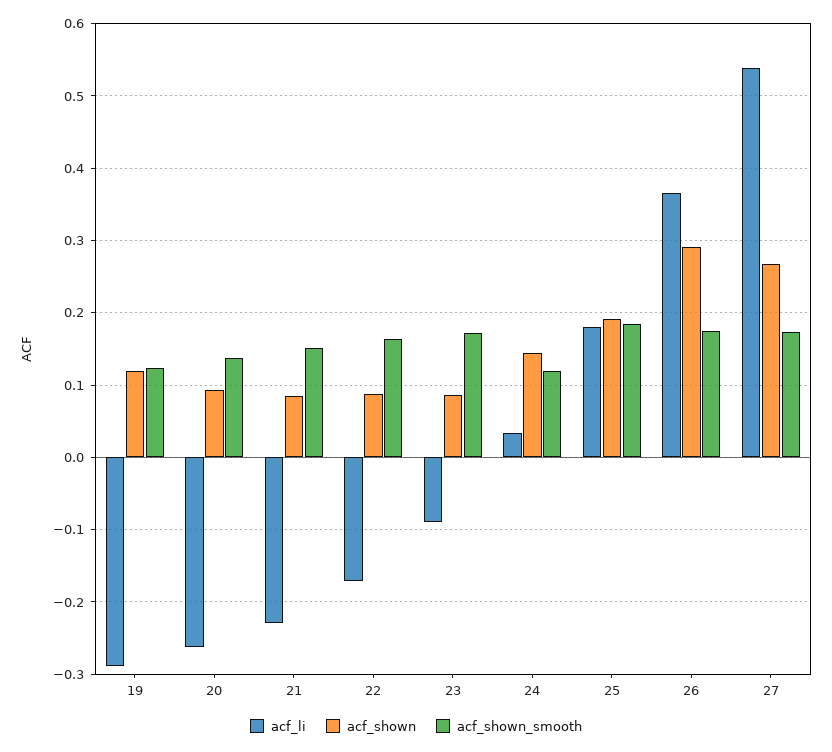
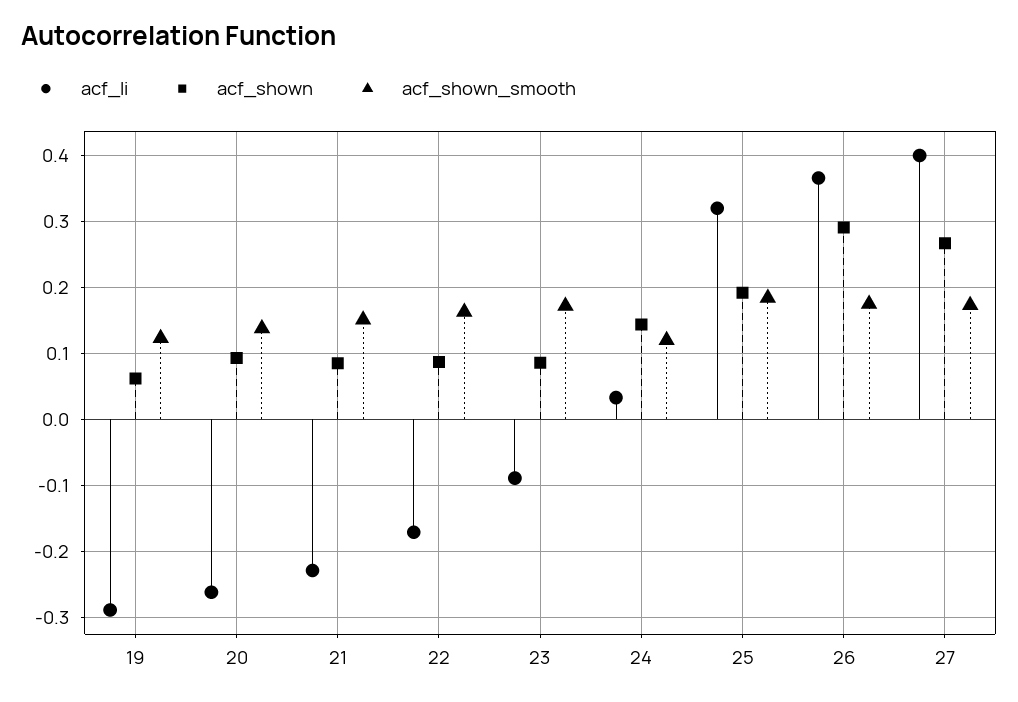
  {
    "acf_li": {
      "19": -0.29,
      "20": -0.26,
      "21": -0.23,
      "22": -0.17,
      "23": -0.09,
      "24": 0.03,
-     "25": 0.18,
+     "25": 0.32,
      "26": 0.37,
-     "27": 0.54
+     "27": 0.4
    },
    "acf_shown": {
-     "19": 0.12,
+     "19": 0.06,
      "20": 0.09,
      "21": 0.09,
      "22": 0.09,
      "23": 0.09,
      "24": 0.14,
      "25": 0.19,
      "26": 0.29,
      "27": 0.27
    },
    "acf_shown_smooth": {
      "19": 0.12,
      "20": 0.14,
      "21": 0.15,
      "22": 0.16,
      "23": 0.17,
      "24": 0.12,
      "25": 0.18,
      "26": 0.18,
      "27": 0.17
    }
  }

